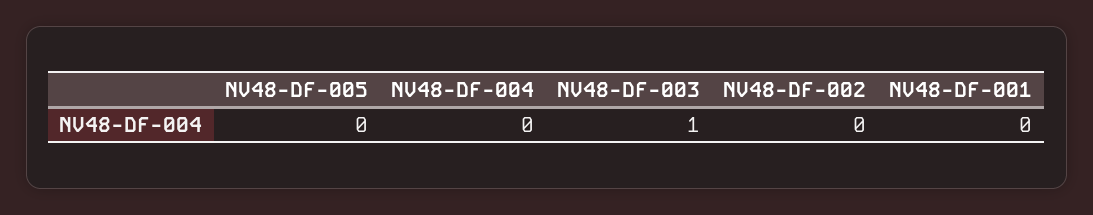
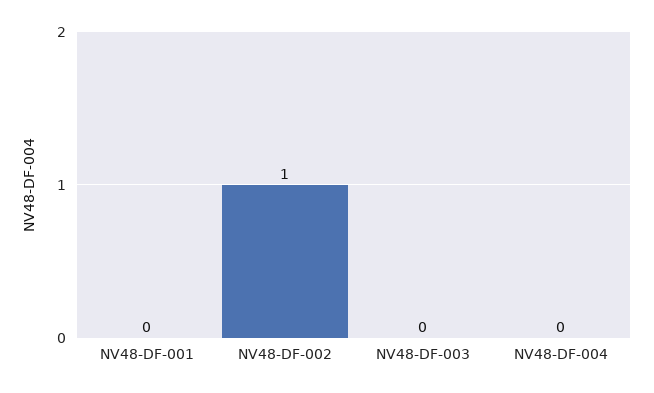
  {
-   "NV48-DF-005": 0,
    "NV48-DF-004": 0,
-   "NV48-DF-003": 1,
+   "NV48-DF-003": 0,
-   "NV48-DF-002": 0,
+   "NV48-DF-002": 1,
    "NV48-DF-001": 0
  }

